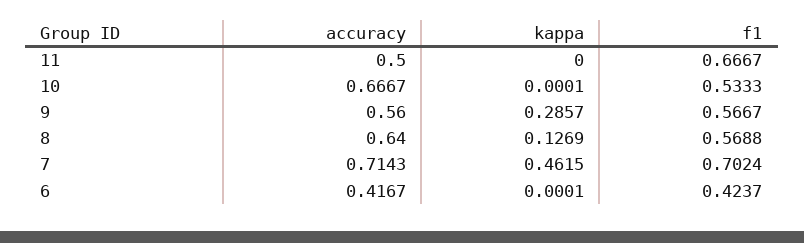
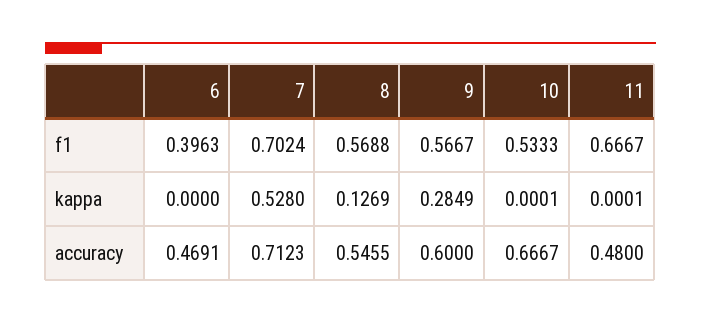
  {
    "accuracy": {
-     "11": 0.5,
+     "11": 0.48,
      "10": 0.6667,
-     "9": 0.56,
+     "9": 0.6,
-     "8": 0.64,
+     "8": 0.5455,
-     "7": 0.7143,
+     "7": 0.7123,
-     "6": 0.4167
+     "6": 0.4691
    },
    "kappa": {
-     "11": 0,
+     "11": 0.0001,
      "10": 0.0001,
-     "9": 0.2857,
+     "9": 0.2849,
      "8": 0.1269,
-     "7": 0.4615,
+     "7": 0.528,
-     "6": 0.0001
+     "6": 0
    },
    "f1": {
      "11": 0.6667,
      "10": 0.5333,
      "9": 0.5667,
      "8": 0.5688,
      "7": 0.7024,
-     "6": 0.4237
+     "6": 0.3963
    }
  }

